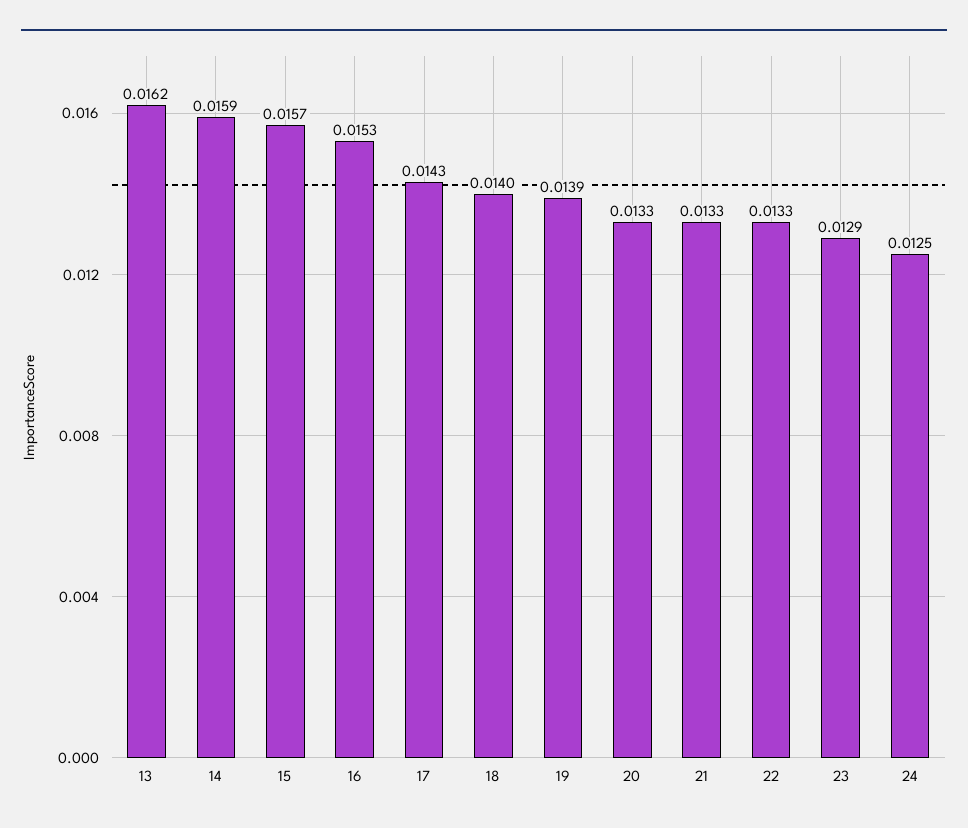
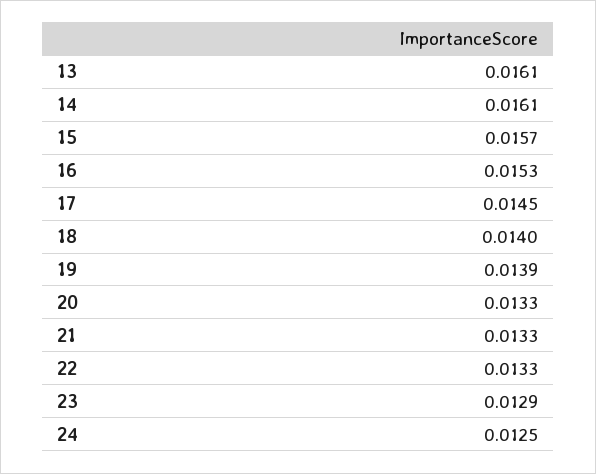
  {
-   "13": 0.0162,
+   "13": 0.0161,
-   "14": 0.0159,
+   "14": 0.0161,
    "15": 0.0157,
    "16": 0.0153,
-   "17": 0.0143,
+   "17": 0.0145,
    "18": 0.014,
    "19": 0.0139,
    "20": 0.0133,
    "21": 0.0133,
    "22": 0.0133,
    "23": 0.0129,
    "24": 0.0125
  }

